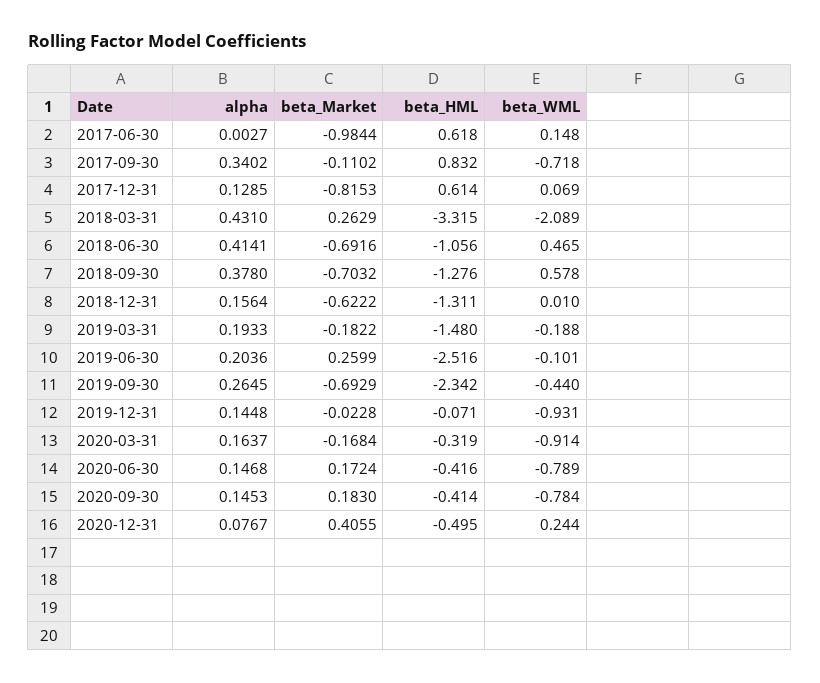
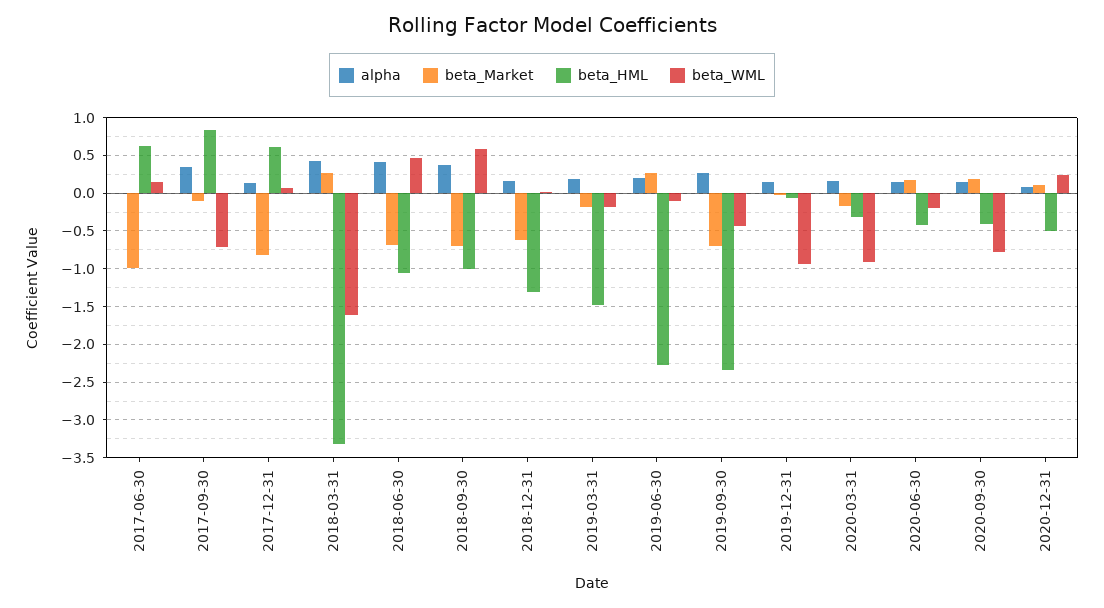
  {
    "alpha": {
      "2017-06-30": 0.0027,
      "2017-09-30": 0.3402,
      "2017-12-31": 0.1285,
      "2018-03-31": 0.431,
      "2018-06-30": 0.4141,
      "2018-09-30": 0.378,
      "2018-12-31": 0.1564,
      "2019-03-31": 0.1933,
      "2019-06-30": 0.2036,
      "2019-09-30": 0.2645,
      "2019-12-31": 0.1448,
      "2020-03-31": 0.1637,
      "2020-06-30": 0.1468,
      "2020-09-30": 0.1453,
      "2020-12-31": 0.0767
    },
    "beta_Market": {
      "2017-06-30": -0.9844,
      "2017-09-30": -0.1102,
      "2017-12-31": -0.8153,
      "2018-03-31": 0.2629,
      "2018-06-30": -0.6916,
      "2018-09-30": -0.7032,
      "2018-12-31": -0.6222,
      "2019-03-31": -0.1822,
      "2019-06-30": 0.2599,
      "2019-09-30": -0.6929,
      "2019-12-31": -0.0228,
      "2020-03-31": -0.1684,
      "2020-06-30": 0.1724,
      "2020-09-30": 0.183,
-     "2020-12-31": 0.4055
+     "2020-12-31": 0.1
    },
    "beta_HML": {
      "2017-06-30": 0.618,
      "2017-09-30": 0.832,
      "2017-12-31": 0.614,
      "2018-03-31": -3.315,
      "2018-06-30": -1.056,
-     "2018-09-30": -1.276,
+     "2018-09-30": -1,
      "2018-12-31": -1.311,
      "2019-03-31": -1.48,
-     "2019-06-30": -2.516,
+     "2019-06-30": -2.3,
      "2019-09-30": -2.342,
      "2019-12-31": -0.071,
      "2020-03-31": -0.319,
      "2020-06-30": -0.416,
      "2020-09-30": -0.414,
      "2020-12-31": -0.495
    },
    "beta_WML": {
      "2017-06-30": 0.148,
      "2017-09-30": -0.718,
      "2017-12-31": 0.069,
-     "2018-03-31": -2.089,
+     "2018-03-31": -1.6,
      "2018-06-30": 0.465,
      "2018-09-30": 0.578,
      "2018-12-31": 0.01,
      "2019-03-31": -0.188,
      "2019-06-30": -0.101,
      "2019-09-30": -0.44,
      "2019-12-31": -0.931,
      "2020-03-31": -0.914,
-     "2020-06-30": -0.789,
+     "2020-06-30": -0.2,
      "2020-09-30": -0.784,
      "2020-12-31": 0.244
    }
  }

